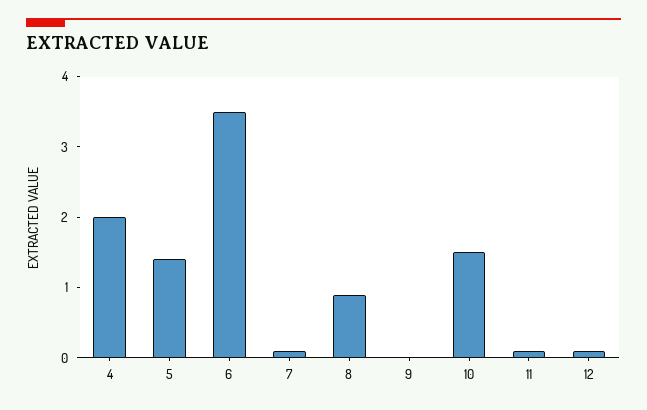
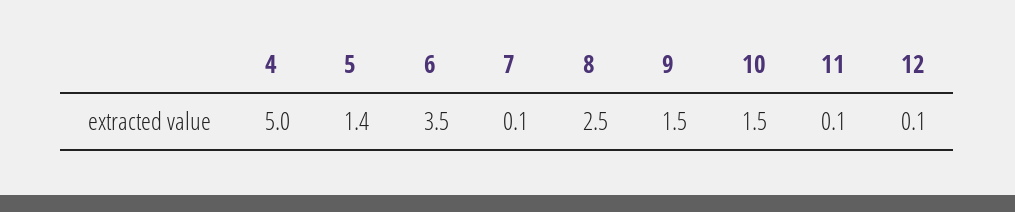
  {
-   "4": 2,
+   "4": 5,
    "5": 1.4,
    "6": 3.5,
    "7": 0.1,
-   "8": 1,
+   "8": 2.5,
-   "9": 0,
+   "9": 1.5,
    "10": 1.5,
    "11": 0.1,
    "12": 0.1
  }

